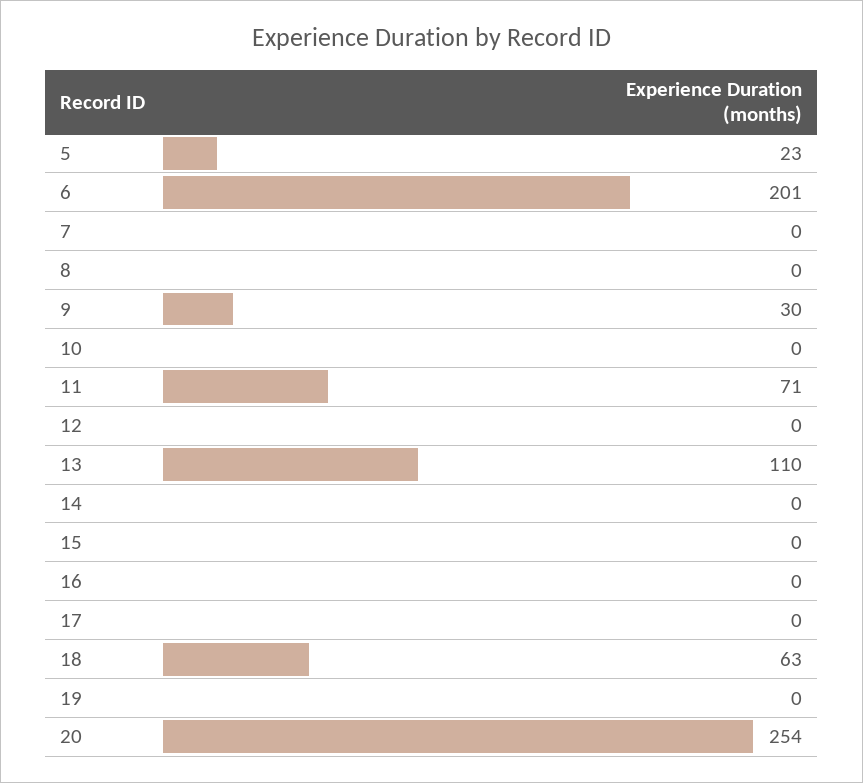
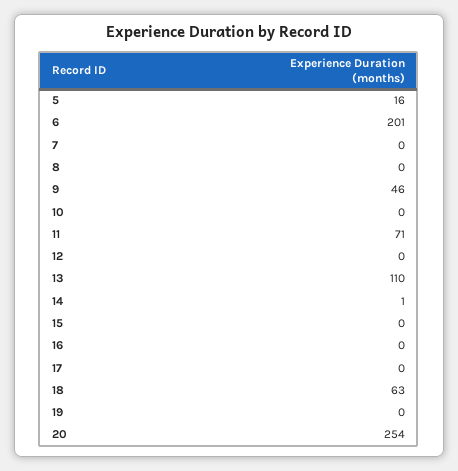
  {
-   "5": 23,
+   "5": 16,
    "6": 201,
    "7": 0,
    "8": 0,
-   "9": 30,
+   "9": 46,
    "10": 0,
    "11": 71,
    "12": 0,
    "13": 110,
-   "14": 0,
+   "14": 1,
    "15": 0,
    "16": 0,
    "17": 0,
    "18": 63,
    "19": 0,
    "20": 254
  }

